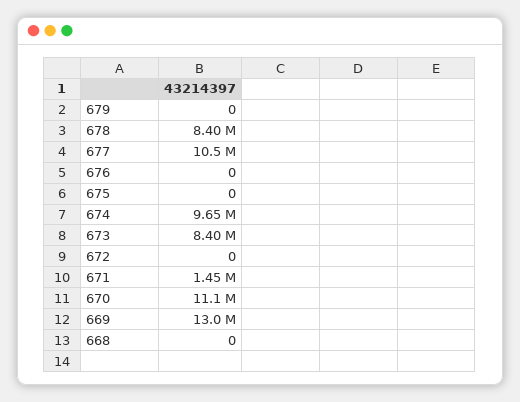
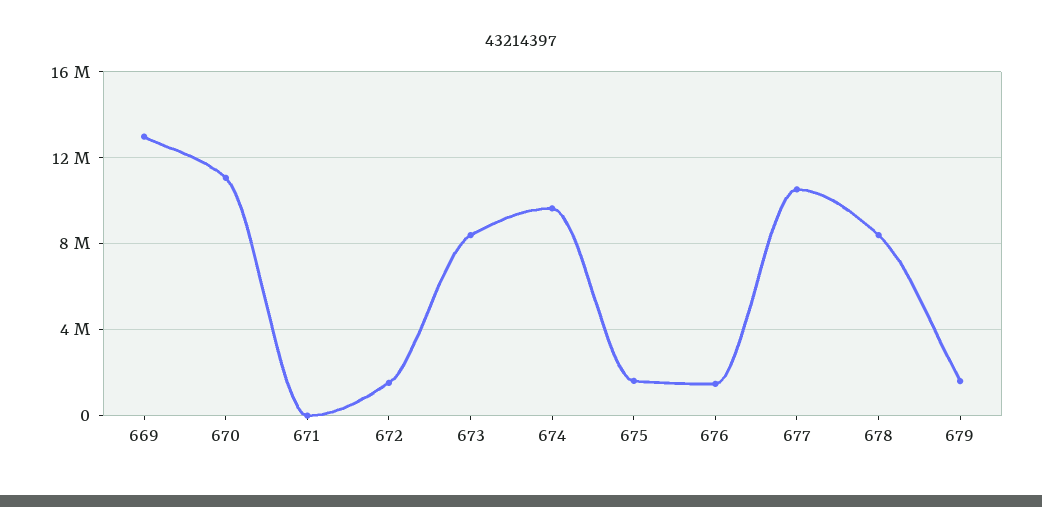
  {
-   "679": 0,
+   "679": 1500000,
    "678": 8400000,
    "677": 10500000,
-   "676": 0,
+   "676": 1500000,
-   "675": 0,
+   "675": 1500000,
    "674": 9650000,
    "673": 8400000,
-   "672": 0,
+   "672": 1500000,
-   "671": 1450000,
+   "671": 0,
    "670": 11100000,
-   "669": 13000000,
+   "669": 13000000
-   "668": 0
  }

